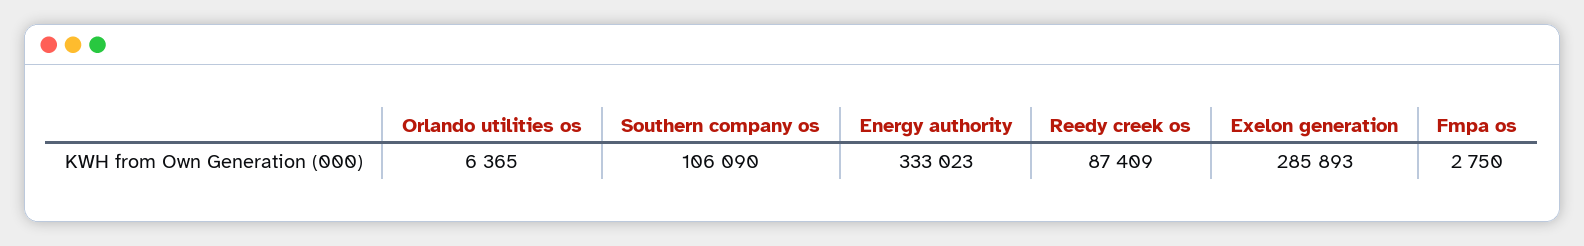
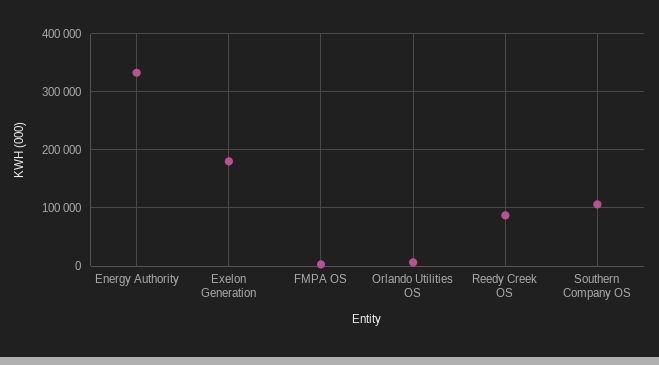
  {
    "Orlando utilities os": 6365,
    "Southern company os": 106090,
    "Energy authority": 333023,
    "Reedy creek os": 87409,
-   "Exelon generation": 285893,
+   "Exelon generation": 180000,
    "Fmpa os": 2750
  }

